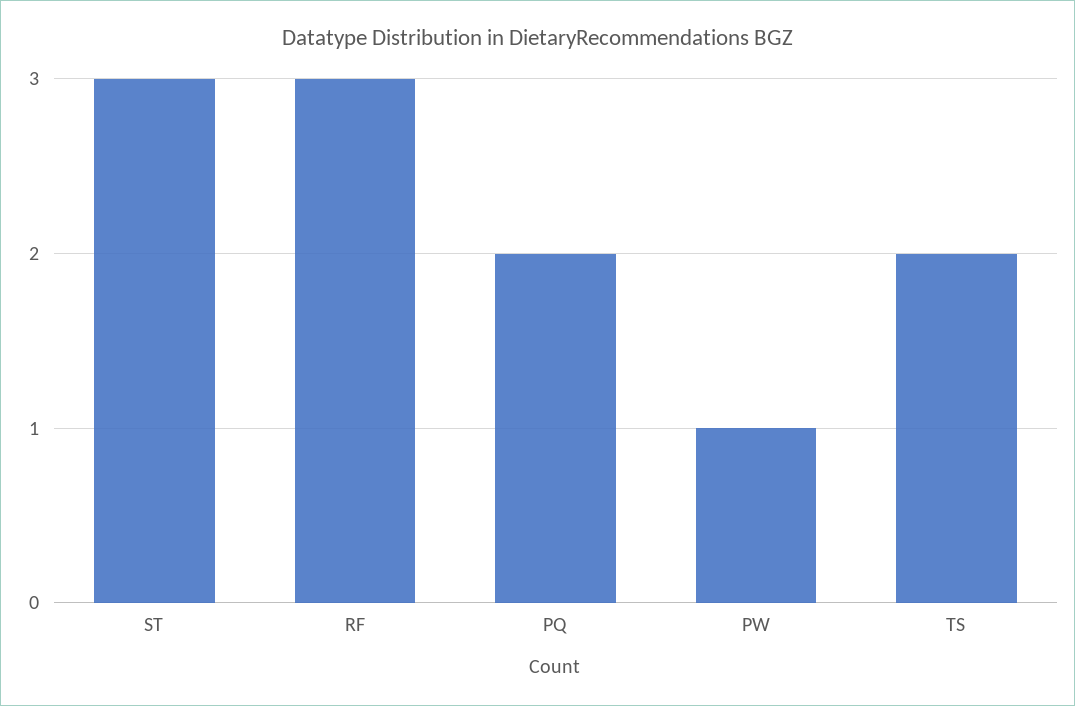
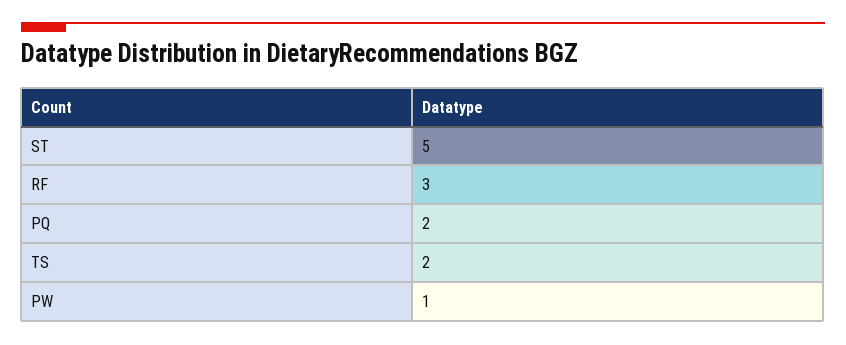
  {
-   "ST": 3,
+   "ST": 5,
    "RF": 3,
    "PQ": 2,
    "PW": 1,
    "TS": 2
  }

